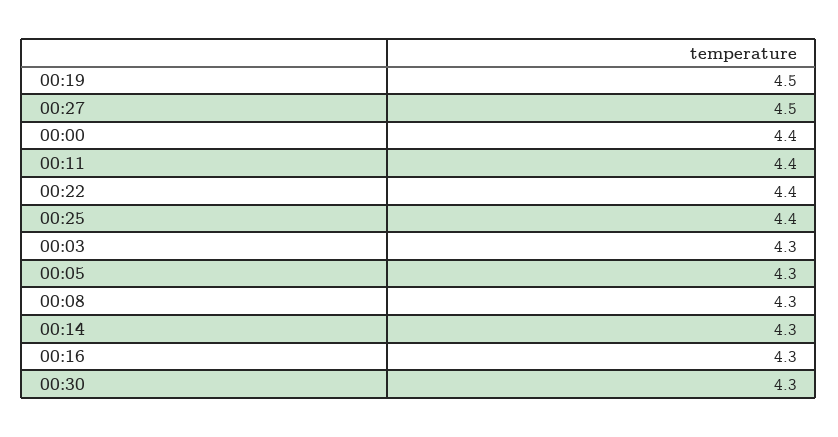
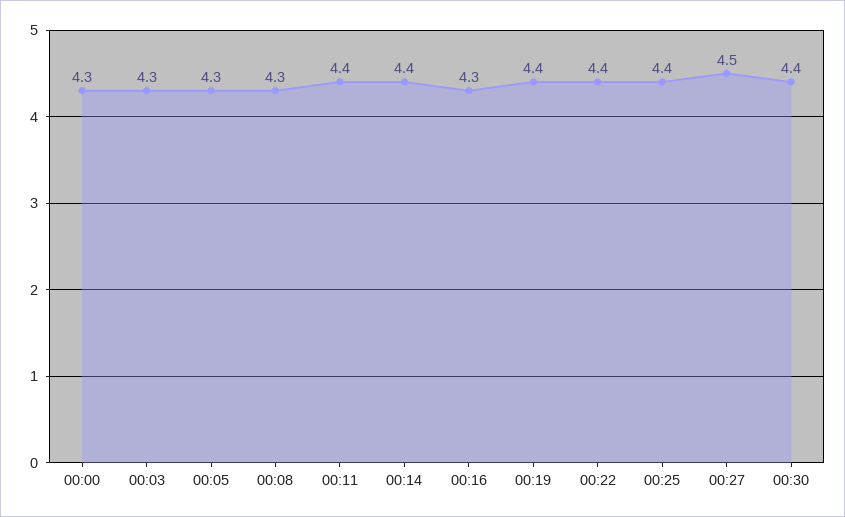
  {
-   "00:19": 4.5,
+   "00:19": 4.4,
    "00:27": 4.5,
-   "00:00": 4.4,
+   "00:00": 4.3,
    "00:11": 4.4,
    "00:22": 4.4,
    "00:25": 4.4,
    "00:03": 4.3,
    "00:05": 4.3,
    "00:08": 4.3,
-   "00:14": 4.3,
+   "00:14": 4.4,
    "00:16": 4.3,
-   "00:30": 4.3
+   "00:30": 4.4
  }

